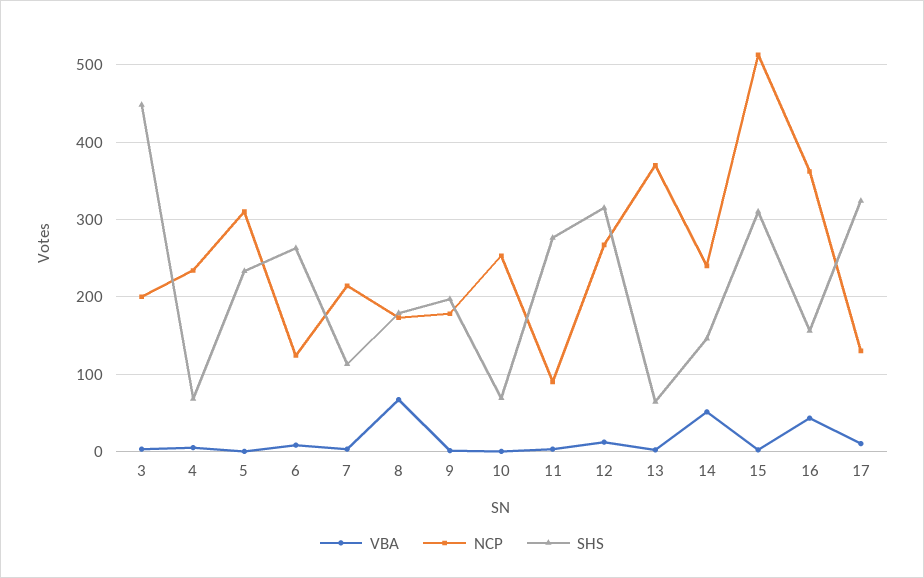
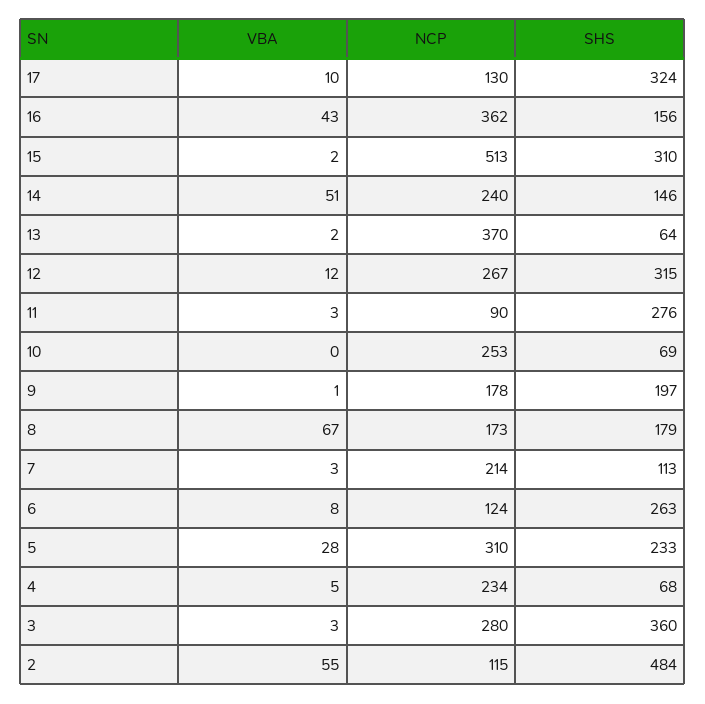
  {
    "VBA": {
      "3": 3,
      "4": 5,
-     "5": 0,
+     "5": 28,
      "6": 8,
      "7": 3,
      "8": 67,
      "9": 1,
      "10": 0,
      "11": 3,
      "12": 12,
      "13": 2,
      "14": 51,
      "15": 2,
      "16": 43,
-     "17": 10
+     "17": 10,
+     "2": 55
    },
    "NCP": {
-     "3": 200,
+     "3": 280,
      "4": 234,
      "5": 310,
      "6": 124,
      "7": 214,
      "8": 173,
      "9": 178,
      "10": 253,
      "11": 90,
      "12": 267,
      "13": 370,
      "14": 240,
      "15": 513,
      "16": 362,
-     "17": 130
+     "17": 130,
+     "2": 115
    },
    "SHS": {
-     "3": 450,
+     "3": 360,
      "4": 68,
      "5": 233,
      "6": 263,
      "7": 113,
      "8": 179,
      "9": 197,
      "10": 69,
      "11": 276,
      "12": 315,
      "13": 64,
      "14": 146,
      "15": 310,
      "16": 156,
-     "17": 324
+     "17": 324,
+     "2": 484
    }
  }

